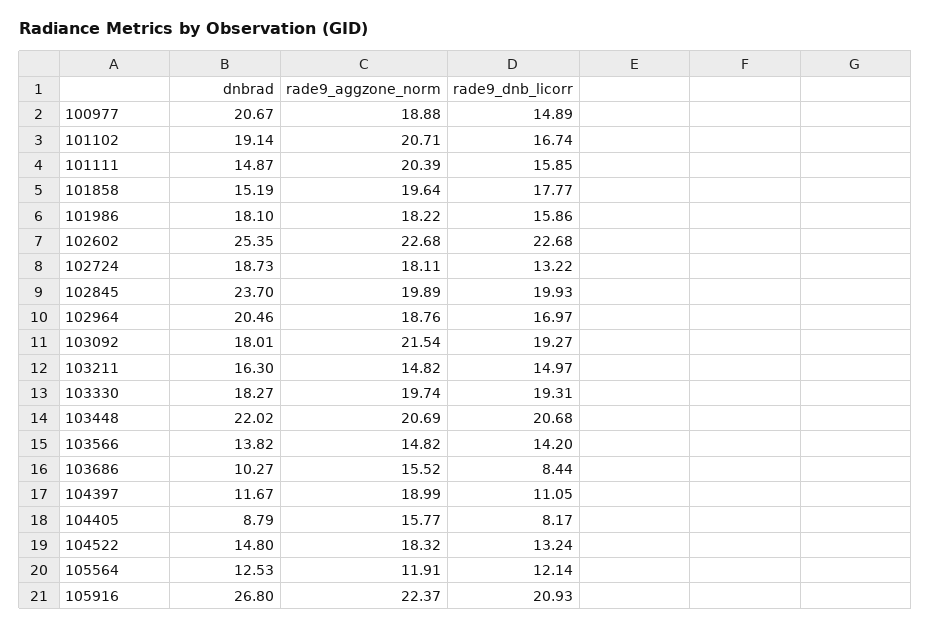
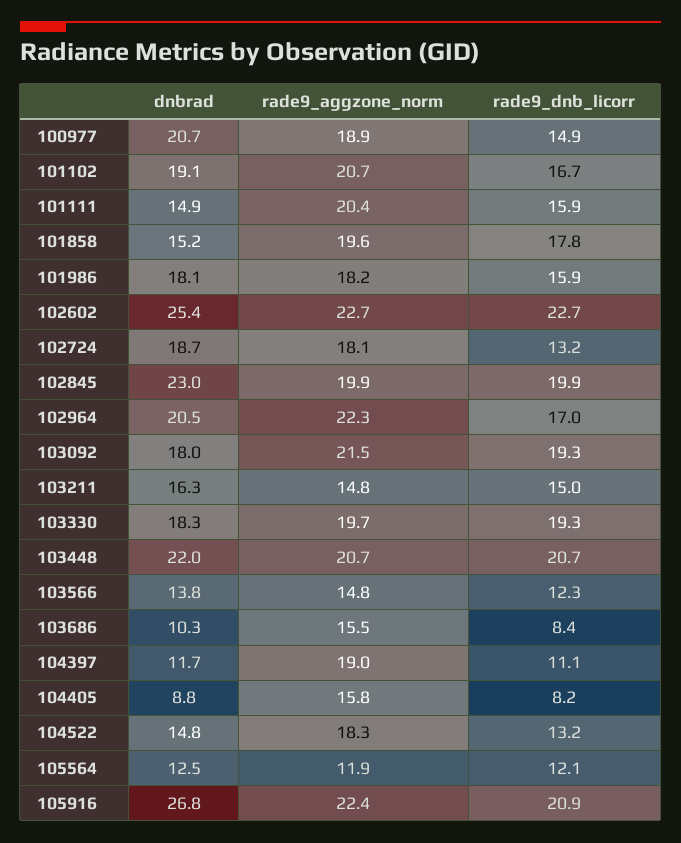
  {
    "dnbrad": {
      "100977": 20.67,
      "101102": 19.14,
      "101111": 14.87,
      "101858": 15.19,
      "101986": 18.1,
      "102602": 25.35,
      "102724": 18.73,
-     "102845": 23.7,
+     "102845": 23,
      "102964": 20.46,
      "103092": 18.01,
      "103211": 16.3,
      "103330": 18.27,
      "103448": 22.02,
      "103566": 13.82,
      "103686": 10.27,
      "104397": 11.67,
      "104405": 8.79,
      "104522": 14.8,
      "105564": 12.53,
      "105916": 26.8
    },
    "rade9_aggzone_norm": {
      "100977": 18.88,
      "101102": 20.71,
      "101111": 20.39,
      "101858": 19.64,
      "101986": 18.22,
      "102602": 22.68,
      "102724": 18.11,
      "102845": 19.89,
-     "102964": 18.76,
+     "102964": 22.3,
      "103092": 21.54,
      "103211": 14.82,
      "103330": 19.74,
      "103448": 20.69,
      "103566": 14.82,
      "103686": 15.52,
      "104397": 18.99,
      "104405": 15.77,
      "104522": 18.32,
      "105564": 11.91,
      "105916": 22.37
    },
    "rade9_dnb_licorr": {
      "100977": 14.89,
      "101102": 16.74,
      "101111": 15.85,
      "101858": 17.77,
      "101986": 15.86,
      "102602": 22.68,
      "102724": 13.22,
      "102845": 19.93,
      "102964": 16.97,
      "103092": 19.27,
      "103211": 14.97,
      "103330": 19.31,
      "103448": 20.68,
-     "103566": 14.2,
+     "103566": 12.3,
      "103686": 8.44,
      "104397": 11.05,
      "104405": 8.17,
      "104522": 13.24,
      "105564": 12.14,
      "105916": 20.93
    }
  }

